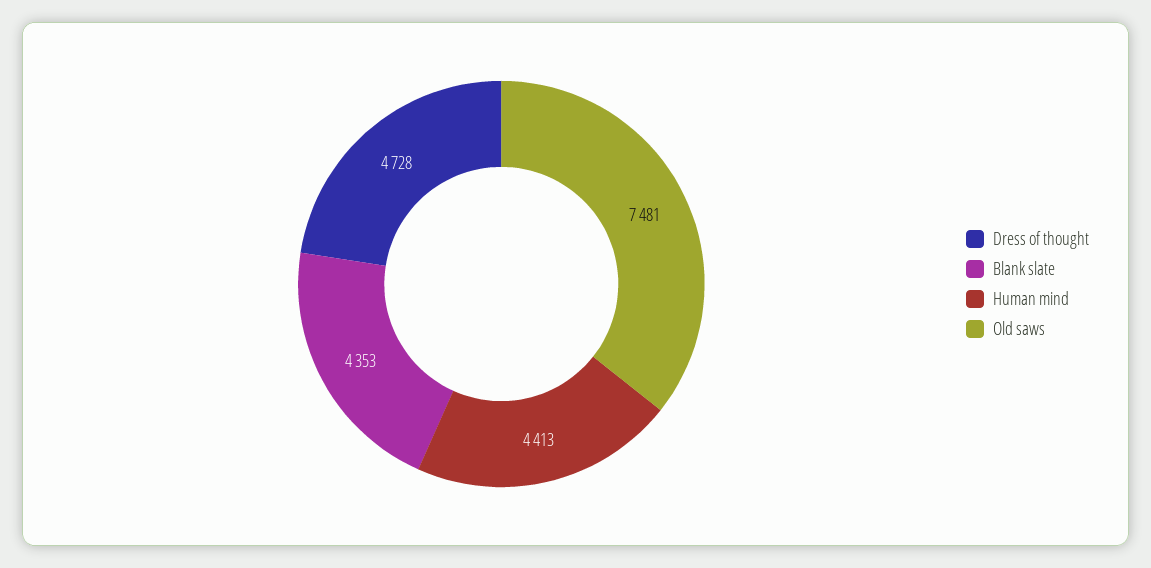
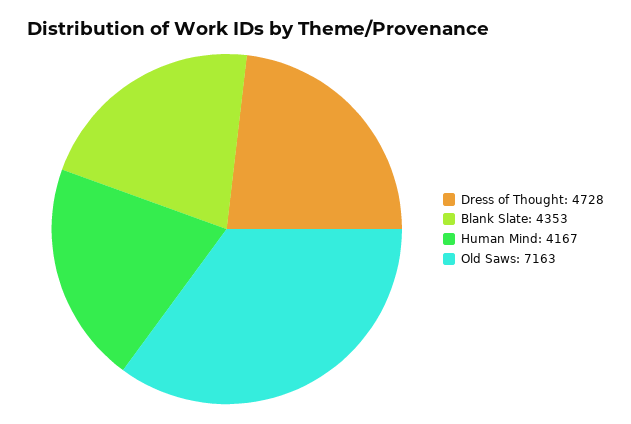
  {
    "Dress of thought": 4728,
    "Blank slate": 4353,
-   "Human mind": 4413,
+   "Human mind": 4167,
-   "Old saws": 7481
+   "Old saws": 7163
  }

